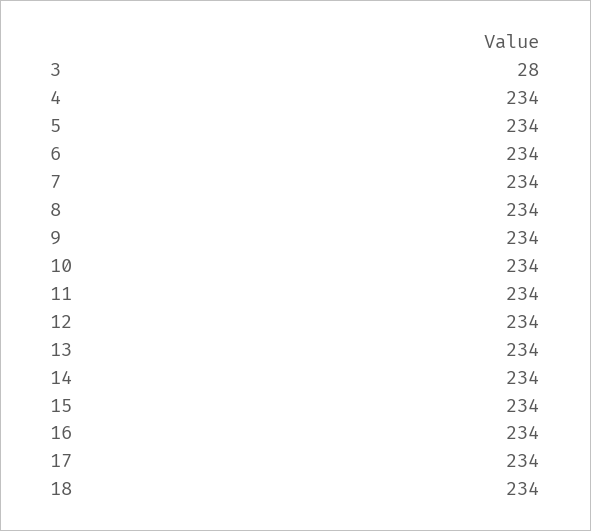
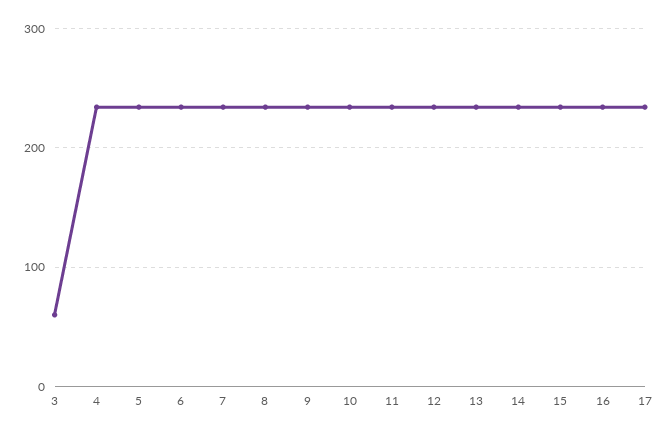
  {
-   "3": 28,
+   "3": 60,
    "4": 234,
    "5": 234,
    "6": 234,
    "7": 234,
    "8": 234,
    "9": 234,
    "10": 234,
    "11": 234,
    "12": 234,
    "13": 234,
    "14": 234,
    "15": 234,
    "16": 234,
-   "17": 234,
+   "17": 234
-   "18": 234
  }

